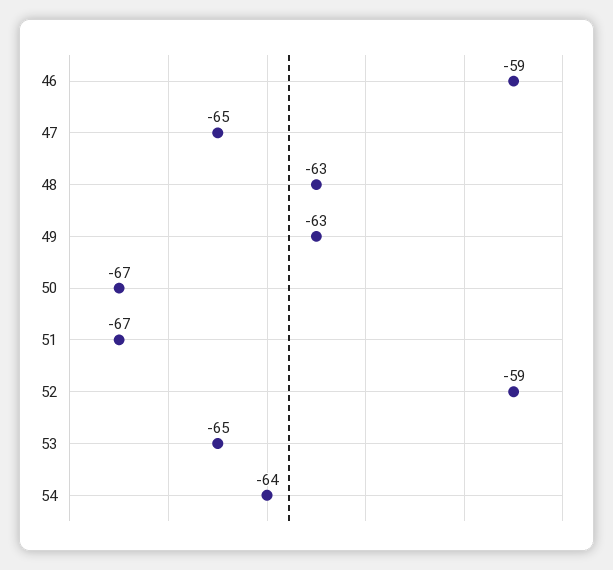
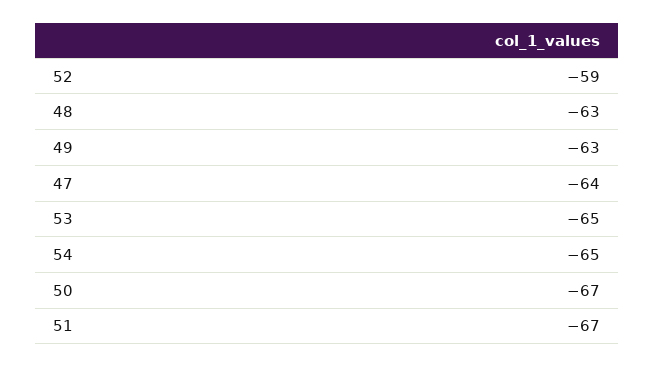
  {
-   "46": -59,
-   "47": -65,
+   "47": -64,
    "48": -63,
    "49": -63,
    "50": -67,
    "51": -67,
    "52": -59,
    "53": -65,
-   "54": -64
+   "54": -65
  }

